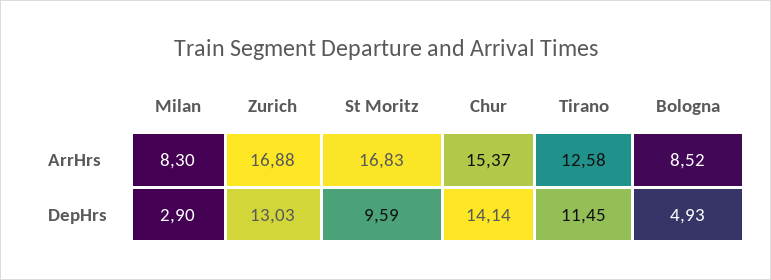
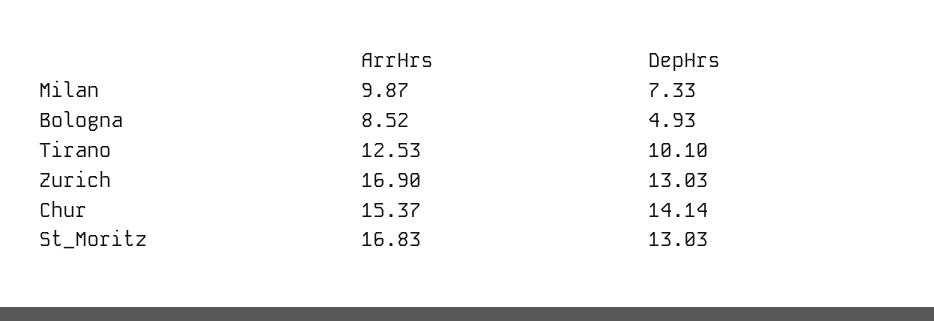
  {
    "Milan": {
-     "ArrHrs": 8.3,
+     "ArrHrs": 9.87,
-     "DepHrs": 2.9
+     "DepHrs": 7.33
    },
    "Zurich": {
-     "ArrHrs": 16.88,
+     "ArrHrs": 16.9,
      "DepHrs": 13.03
    },
    "St Moritz": {
      "ArrHrs": 16.83,
-     "DepHrs": 9.59
+     "DepHrs": 13.03
    },
    "Chur": {
      "ArrHrs": 15.37,
      "DepHrs": 14.14
    },
    "Tirano": {
-     "ArrHrs": 12.58,
+     "ArrHrs": 12.53,
-     "DepHrs": 11.45
+     "DepHrs": 10.1
    },
    "Bologna": {
      "ArrHrs": 8.52,
      "DepHrs": 4.93
    }
  }

